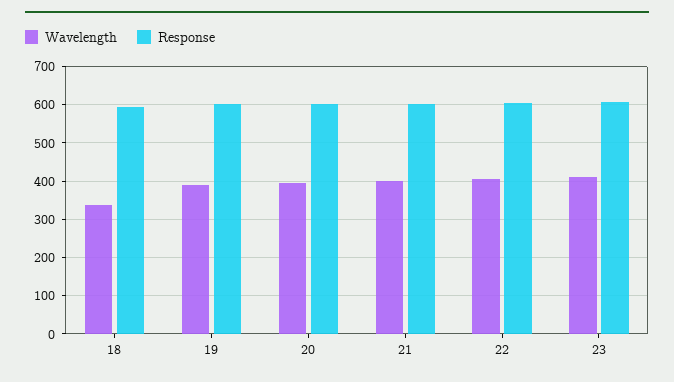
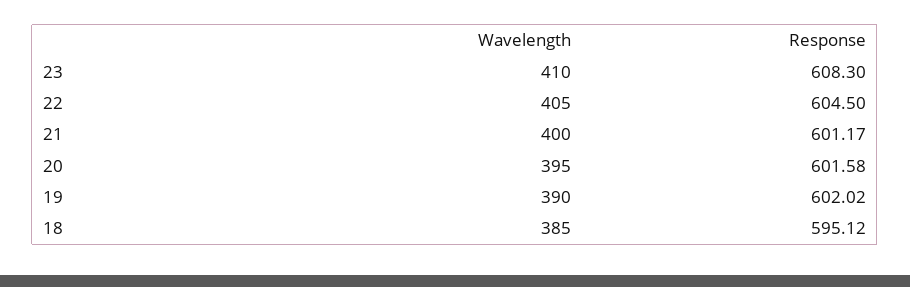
  {
    "Wavelength": {
-     "18": 340,
+     "18": 385,
      "19": 390,
      "20": 395,
      "21": 400,
      "22": 405,
      "23": 410
    },
    "Response": {
      "18": 595.12,
      "19": 602.02,
      "20": 601.58,
      "21": 601.17,
      "22": 604.5,
      "23": 608.3
    }
  }

